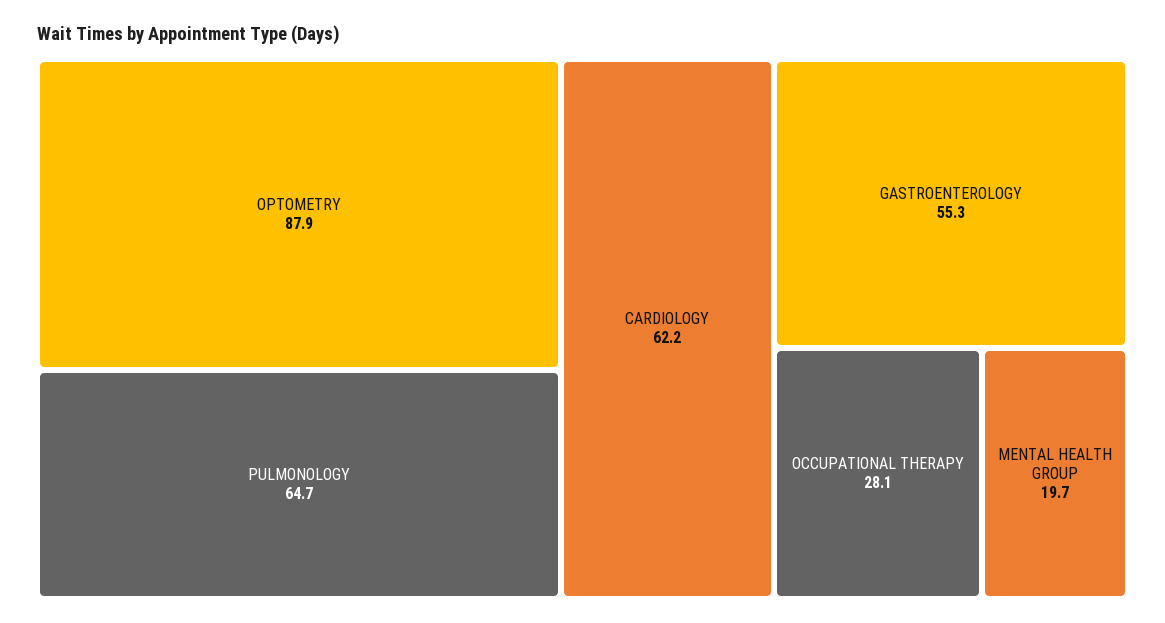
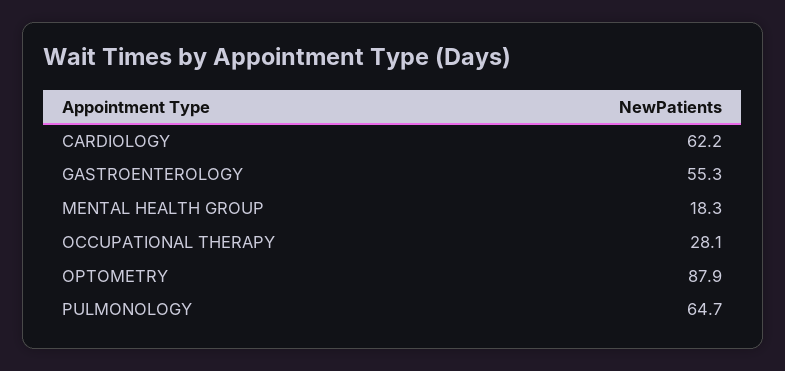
  {
    "OPTOMETRY": 87.9,
    "PULMONOLOGY": 64.7,
    "CARDIOLOGY": 62.2,
    "GASTROENTEROLOGY": 55.3,
    "OCCUPATIONAL THERAPY": 28.1,
-   "MENTAL HEALTH GROUP": 19.7
+   "MENTAL HEALTH GROUP": 18.3
  }

